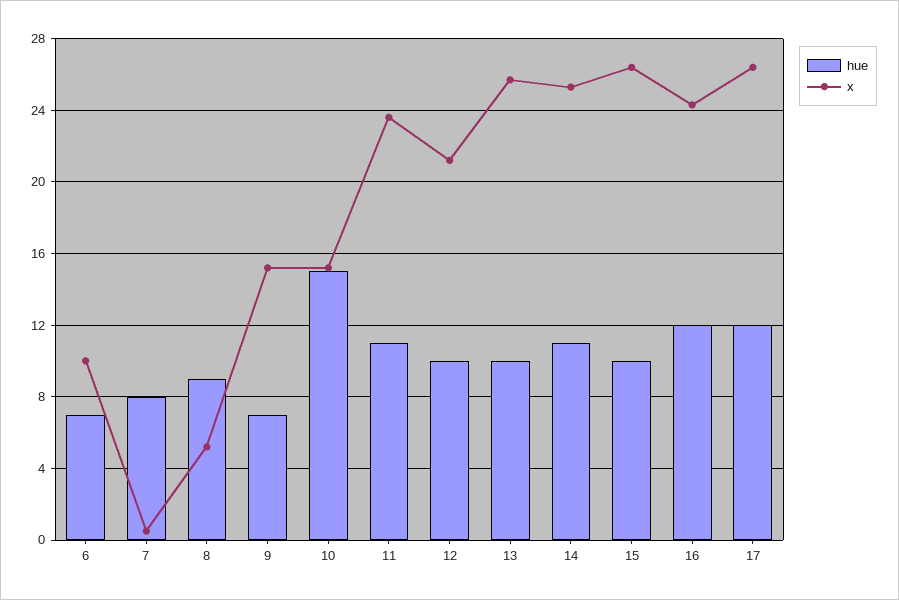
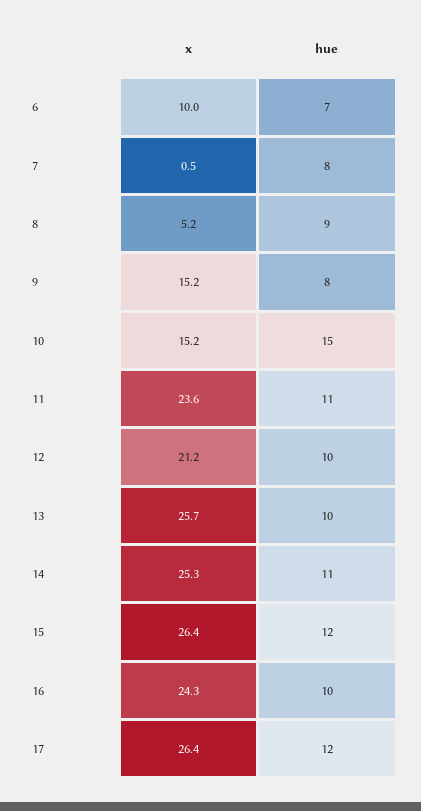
  {
    "hue": {
      "6": 7,
      "7": 8,
      "8": 9,
-     "9": 7,
+     "9": 8,
      "10": 15,
      "11": 11,
      "12": 10,
      "13": 10,
      "14": 11,
-     "15": 10,
+     "15": 12,
-     "16": 12,
+     "16": 10,
      "17": 12
    },
    "x": {
      "6": 10,
      "7": 0.5,
      "8": 5.2,
      "9": 15.2,
      "10": 15.2,
      "11": 23.6,
      "12": 21.2,
      "13": 25.7,
      "14": 25.3,
      "15": 26.4,
      "16": 24.3,
      "17": 26.4
    }
  }

